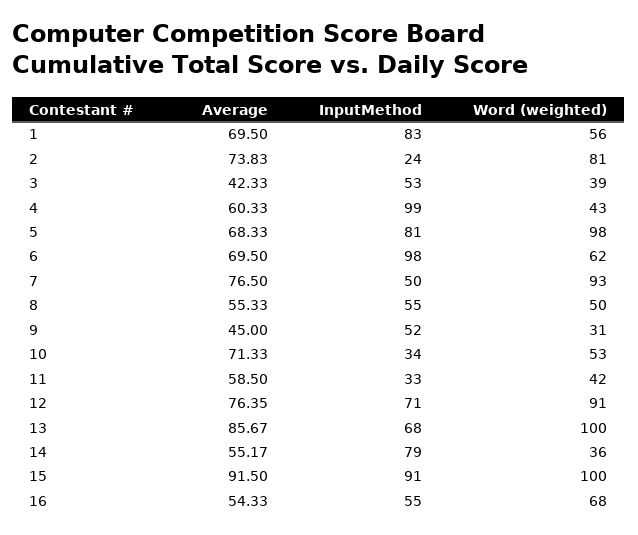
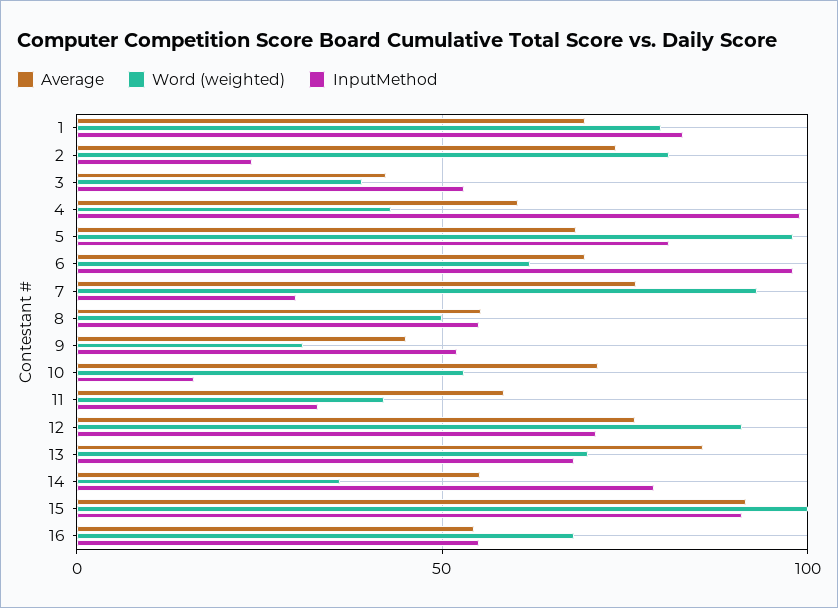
  {
    "Average": {
      "1": 69.5,
      "2": 73.83,
      "3": 42.33,
      "4": 60.33,
      "5": 68.33,
      "6": 69.5,
      "7": 76.5,
      "8": 55.33,
      "9": 45,
      "10": 71.33,
      "11": 58.5,
      "12": 76.35,
      "13": 85.67,
      "14": 55.17,
      "15": 91.5,
      "16": 54.33
    },
    "InputMethod": {
      "1": 83,
      "2": 24,
      "3": 53,
      "4": 99,
      "5": 81,
      "6": 98,
-     "7": 50,
+     "7": 30,
      "8": 55,
      "9": 52,
-     "10": 34,
+     "10": 15,
      "11": 33,
      "12": 71,
      "13": 68,
      "14": 79,
      "15": 91,
      "16": 55
    },
    "Word (weighted)": {
-     "1": 56,
+     "1": 80,
      "2": 81,
      "3": 39,
      "4": 43,
      "5": 98,
      "6": 62,
      "7": 93,
      "8": 50,
      "9": 31,
      "10": 53,
      "11": 42,
      "12": 91,
-     "13": 100,
+     "13": 70,
      "14": 36,
      "15": 100,
      "16": 68
    }
  }

